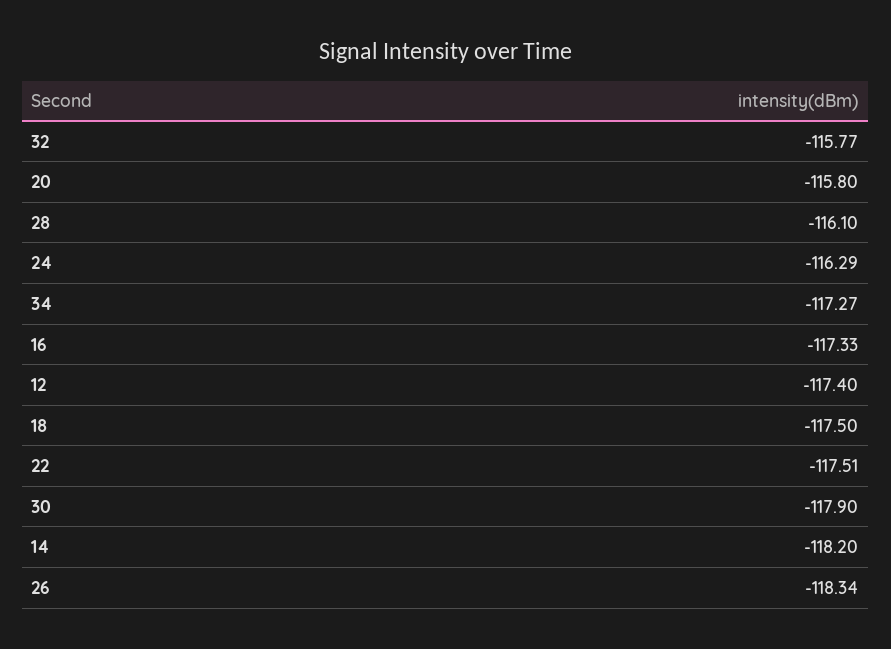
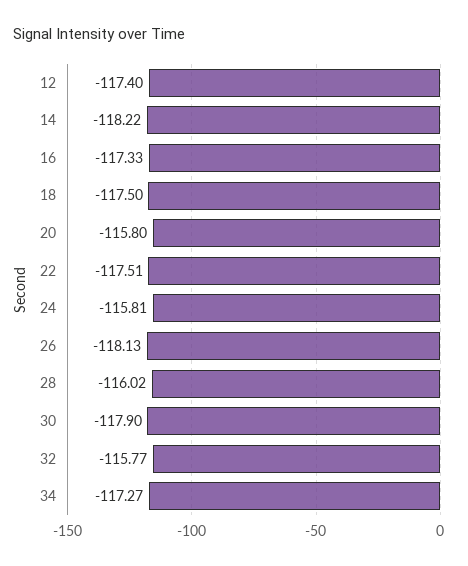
  {
    "32": -115.77,
    "20": -115.8,
-   "28": -116.1,
+   "28": -116.02,
-   "24": -116.29,
+   "24": -115.81,
    "34": -117.27,
    "16": -117.33,
    "12": -117.4,
    "18": -117.5,
    "22": -117.51,
    "30": -117.9,
-   "14": -118.2,
+   "14": -118.22,
-   "26": -118.34
+   "26": -118.13
  }

